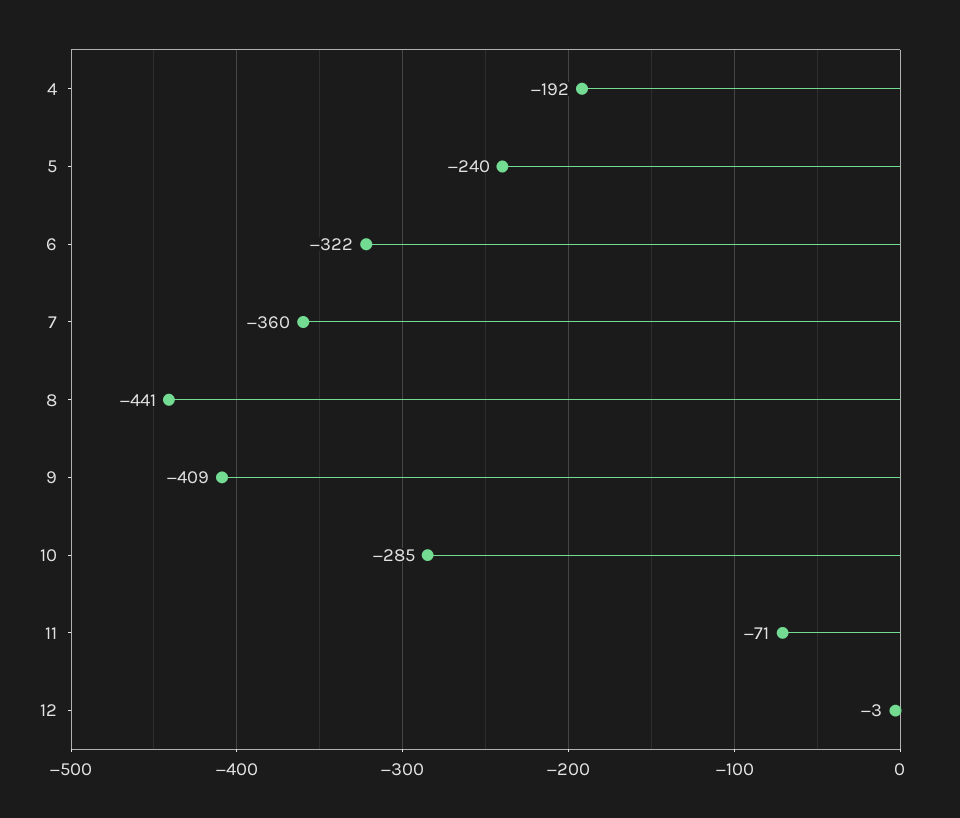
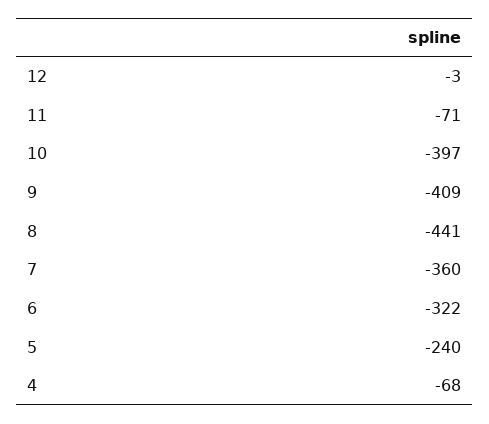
  {
-   "4": -192,
+   "4": -68,
    "5": -240,
    "6": -322,
    "7": -360,
    "8": -441,
    "9": -409,
-   "10": -285,
+   "10": -397,
    "11": -71,
    "12": -3
  }

